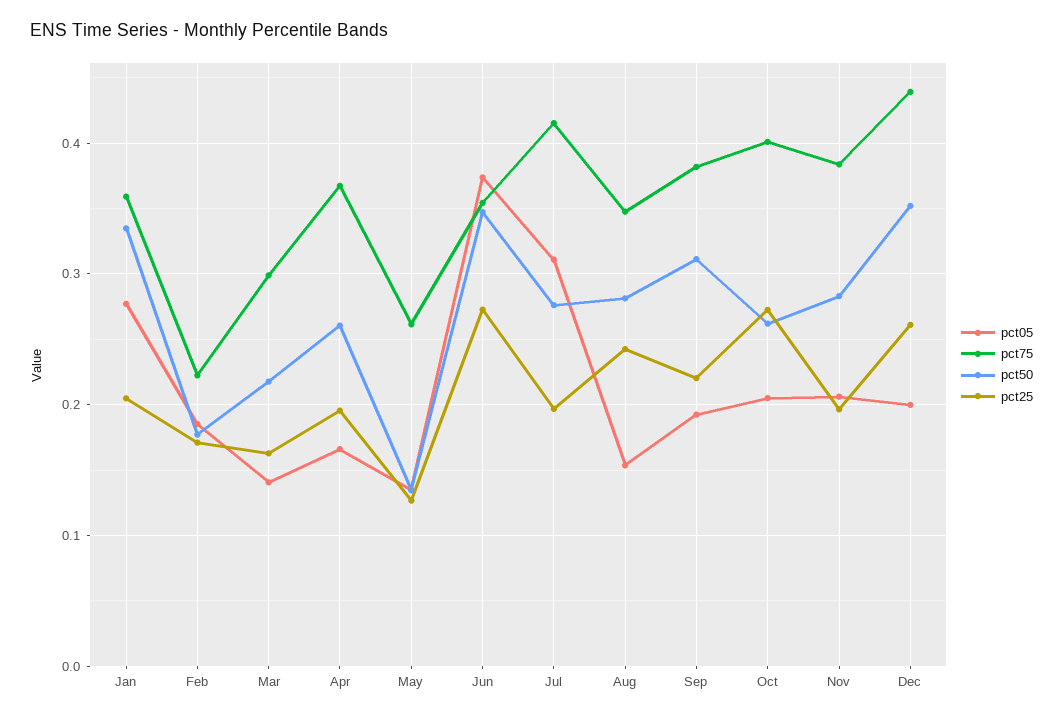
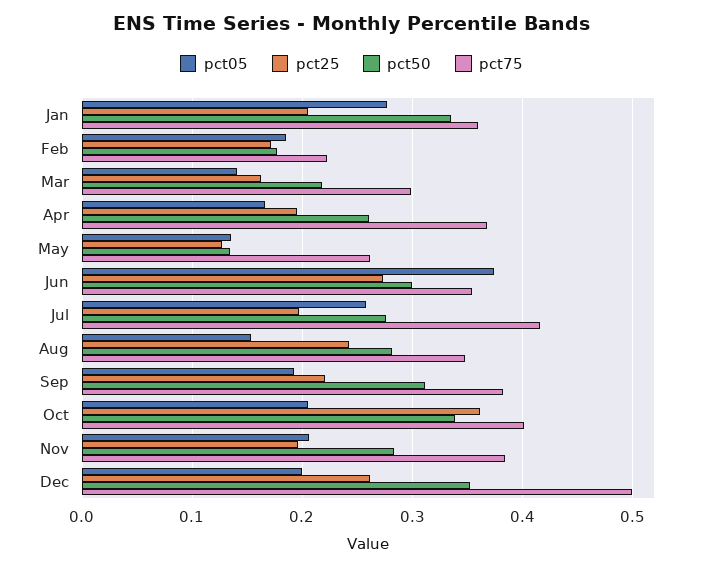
  {
    "pct05": {
      "Jan": 0.28,
      "Feb": 0.19,
      "Mar": 0.14,
      "Apr": 0.17,
      "May": 0.13,
      "Jun": 0.37,
-     "Jul": 0.31,
+     "Jul": 0.26,
      "Aug": 0.15,
      "Sep": 0.19,
      "Oct": 0.21,
      "Nov": 0.21,
      "Dec": 0.2
    },
    "pct75": {
      "Jan": 0.36,
      "Feb": 0.22,
      "Mar": 0.3,
      "Apr": 0.37,
      "May": 0.26,
      "Jun": 0.35,
      "Jul": 0.42,
      "Aug": 0.35,
      "Sep": 0.38,
      "Oct": 0.4,
      "Nov": 0.38,
-     "Dec": 0.44
+     "Dec": 0.5
    },
    "pct50": {
      "Jan": 0.33,
      "Feb": 0.18,
      "Mar": 0.22,
      "Apr": 0.26,
      "May": 0.13,
-     "Jun": 0.35,
+     "Jun": 0.3,
      "Jul": 0.28,
      "Aug": 0.28,
      "Sep": 0.31,
-     "Oct": 0.26,
+     "Oct": 0.34,
      "Nov": 0.28,
      "Dec": 0.35
    },
    "pct25": {
      "Jan": 0.2,
      "Feb": 0.17,
      "Mar": 0.16,
      "Apr": 0.2,
      "May": 0.13,
      "Jun": 0.27,
      "Jul": 0.2,
      "Aug": 0.24,
      "Sep": 0.22,
-     "Oct": 0.27,
+     "Oct": 0.36,
      "Nov": 0.2,
      "Dec": 0.26
    }
  }

